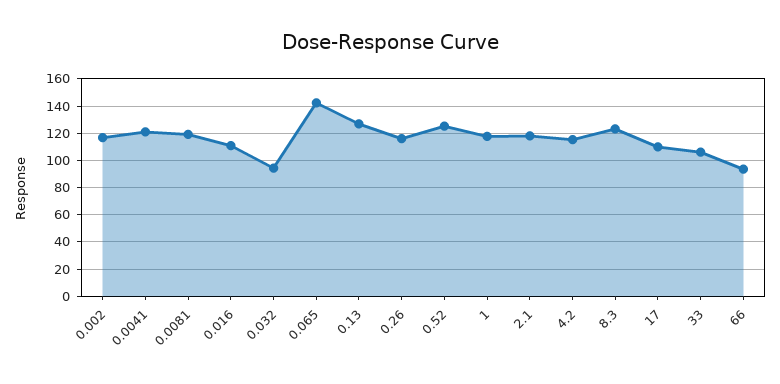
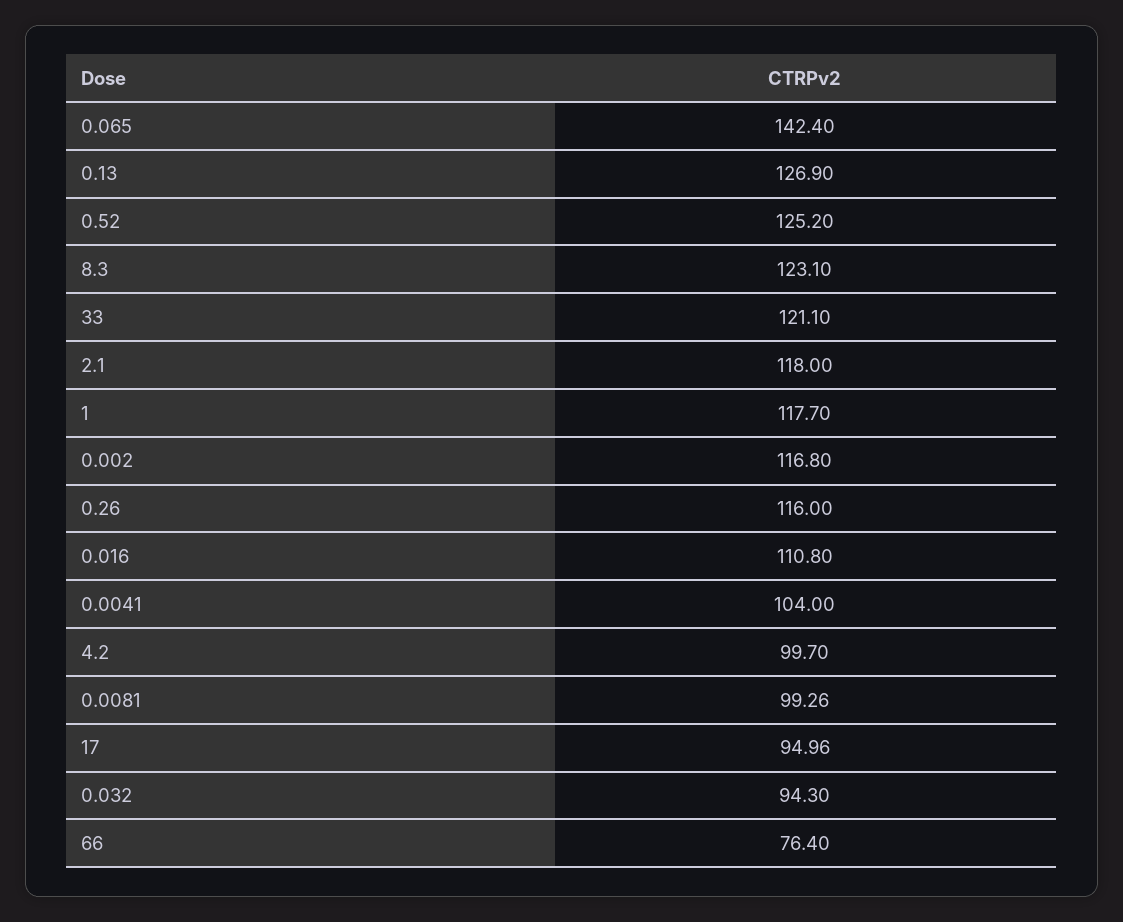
  {
    "0.002": 116.8,
-   "0.0041": 120,
+   "0.0041": 104,
-   "0.0081": 120,
+   "0.0081": 99.26,
    "0.016": 110.8,
    "0.032": 94.3,
    "0.065": 142.4,
    "0.13": 126.9,
    "0.26": 116,
    "0.52": 125.2,
    "1": 117.7,
    "2.1": 118,
-   "4.2": 115,
+   "4.2": 99.7,
    "8.3": 123.1,
-   "17": 110,
+   "17": 94.96,
-   "33": 105,
+   "33": 121.1,
-   "66": 95
+   "66": 76.4
  }

